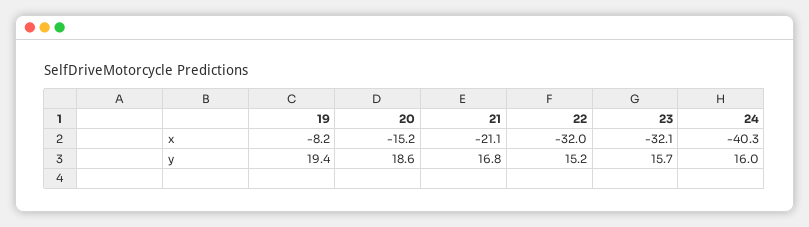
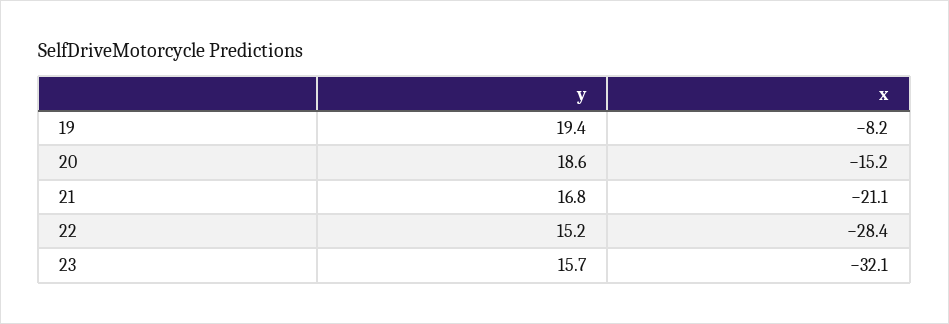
  {
    "19": {
      "x": -8.2,
      "y": 19.4
    },
    "20": {
      "x": -15.2,
      "y": 18.6
    },
    "21": {
      "x": -21.1,
      "y": 16.8
    },
    "22": {
-     "x": -32,
+     "x": -28.4,
      "y": 15.2
    },
    "23": {
      "x": -32.1,
      "y": 15.7
-   },
+   }
-   "24": {
-     "x": -40.3,
-     "y": 16
-   }
  }

